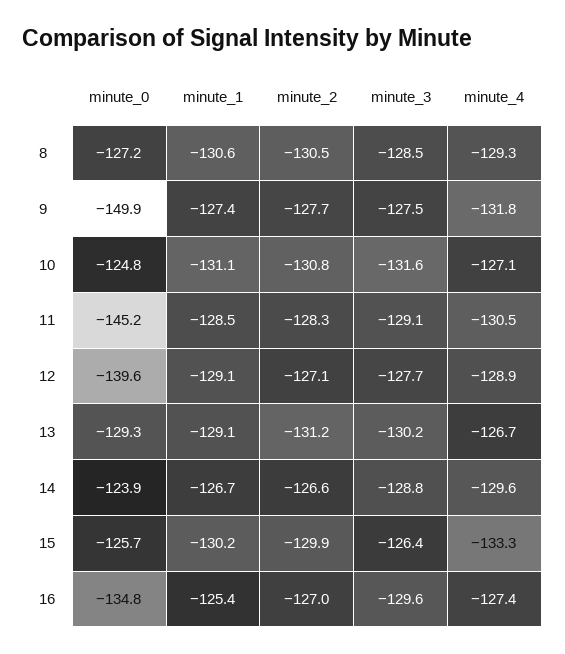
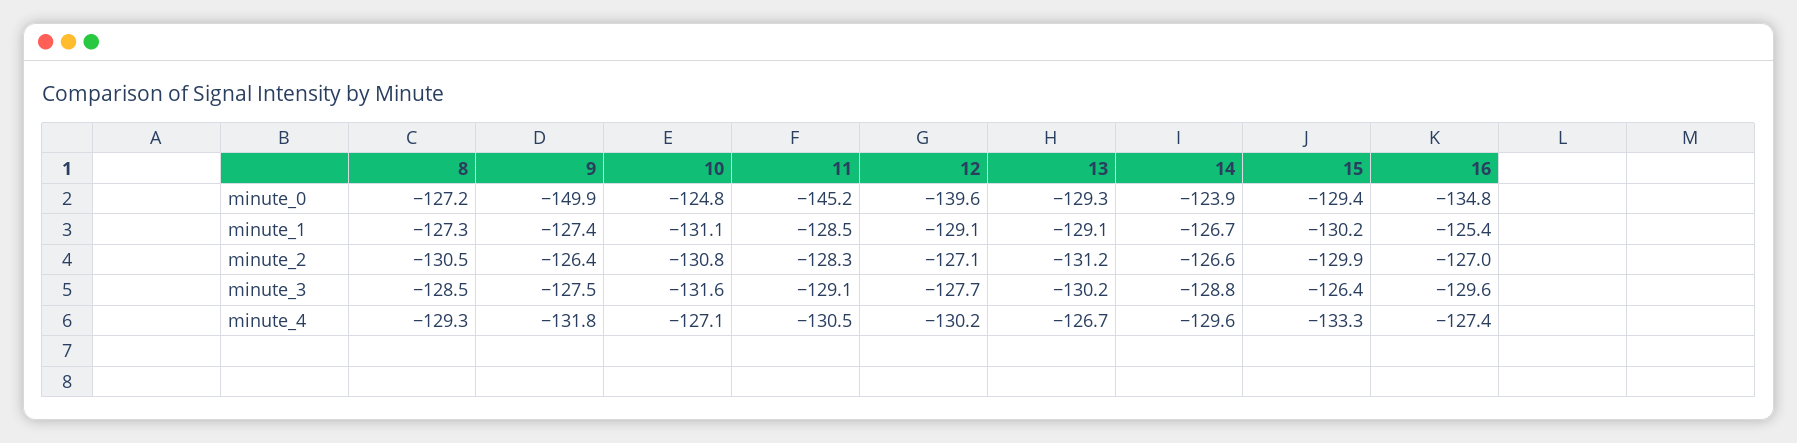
  {
    "minute_0": {
      "8": -127.2,
      "9": -149.9,
      "10": -124.8,
      "11": -145.2,
      "12": -139.6,
      "13": -129.3,
      "14": -123.9,
-     "15": -125.7,
+     "15": -129.4,
      "16": -134.8
    },
    "minute_1": {
-     "8": -130.6,
+     "8": -127.3,
      "9": -127.4,
      "10": -131.1,
      "11": -128.5,
      "12": -129.1,
      "13": -129.1,
      "14": -126.7,
      "15": -130.2,
      "16": -125.4
    },
    "minute_2": {
      "8": -130.5,
-     "9": -127.7,
+     "9": -126.4,
      "10": -130.8,
      "11": -128.3,
      "12": -127.1,
      "13": -131.2,
      "14": -126.6,
      "15": -129.9,
      "16": -127
    },
    "minute_3": {
      "8": -128.5,
      "9": -127.5,
      "10": -131.6,
      "11": -129.1,
      "12": -127.7,
      "13": -130.2,
      "14": -128.8,
      "15": -126.4,
      "16": -129.6
    },
    "minute_4": {
      "8": -129.3,
      "9": -131.8,
      "10": -127.1,
      "11": -130.5,
-     "12": -128.9,
+     "12": -130.2,
      "13": -126.7,
      "14": -129.6,
      "15": -133.3,
      "16": -127.4
    }
  }

